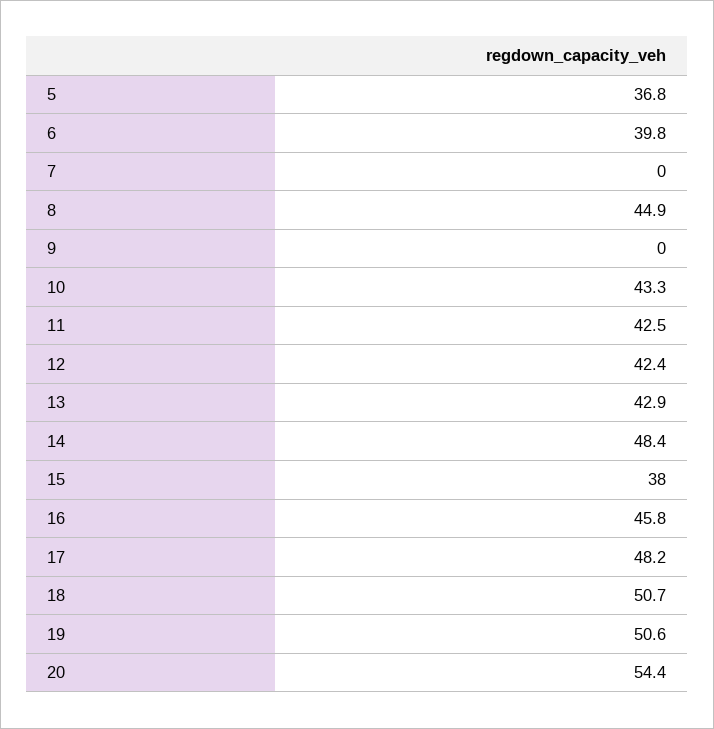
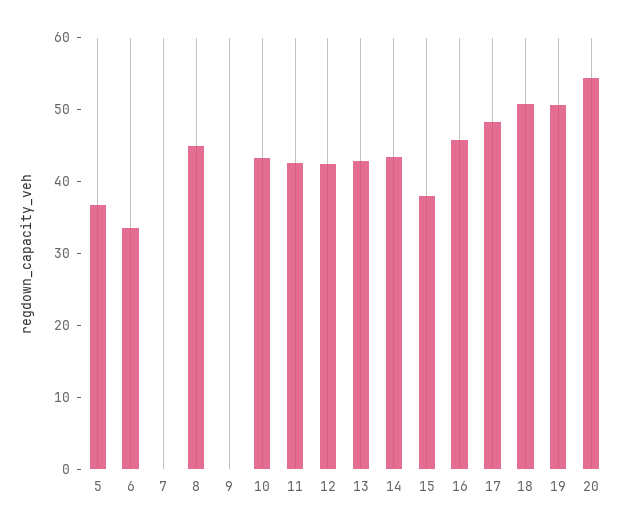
  {
    "5": 36.8,
-   "6": 39.8,
+   "6": 34,
    "7": 0,
    "8": 44.9,
    "9": 0,
    "10": 43.3,
    "11": 42.5,
    "12": 42.4,
    "13": 42.9,
-   "14": 48.4,
+   "14": 44,
    "15": 38,
    "16": 45.8,
    "17": 48.2,
    "18": 50.7,
    "19": 50.6,
    "20": 54.4
  }

